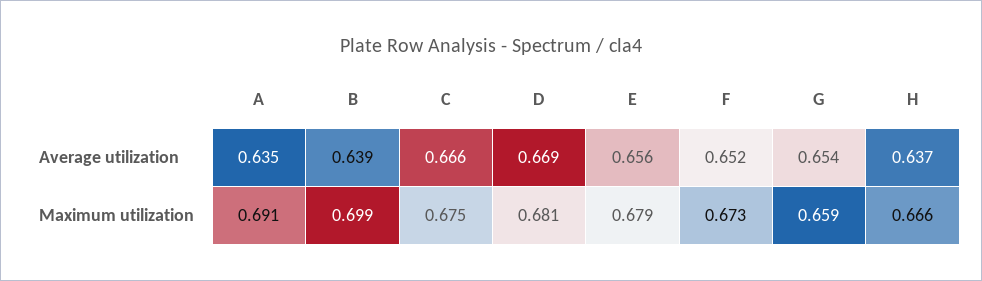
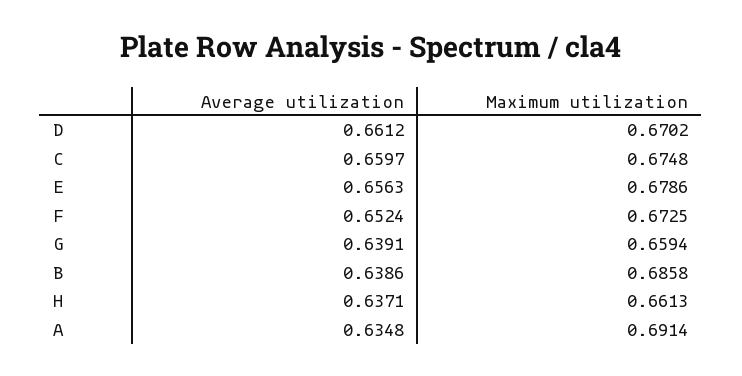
  {
    "A": {
      "Average utilization": 0.6348,
      "Maximum utilization": 0.6914
    },
    "B": {
      "Average utilization": 0.6386,
-     "Maximum utilization": 0.699
+     "Maximum utilization": 0.6858
    },
    "C": {
-     "Average utilization": 0.666,
+     "Average utilization": 0.6597,
      "Maximum utilization": 0.6748
    },
    "D": {
-     "Average utilization": 0.669,
+     "Average utilization": 0.6612,
-     "Maximum utilization": 0.681
+     "Maximum utilization": 0.6702
    },
    "E": {
      "Average utilization": 0.6563,
      "Maximum utilization": 0.6786
    },
    "F": {
      "Average utilization": 0.6524,
      "Maximum utilization": 0.6725
    },
    "G": {
-     "Average utilization": 0.654,
+     "Average utilization": 0.6391,
      "Maximum utilization": 0.6594
    },
    "H": {
      "Average utilization": 0.6371,
-     "Maximum utilization": 0.666
+     "Maximum utilization": 0.6613
    }
  }

